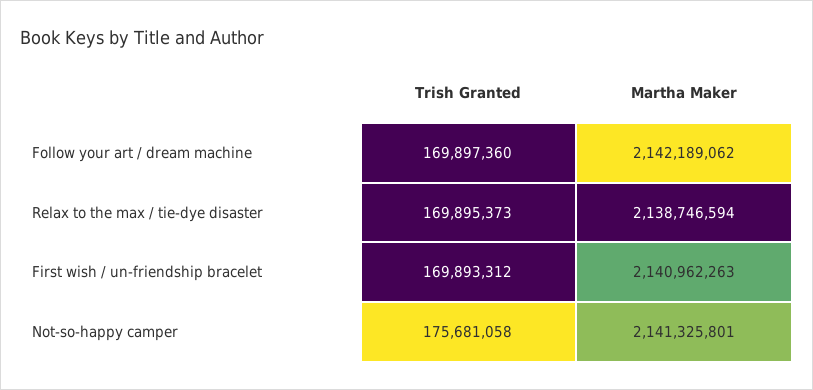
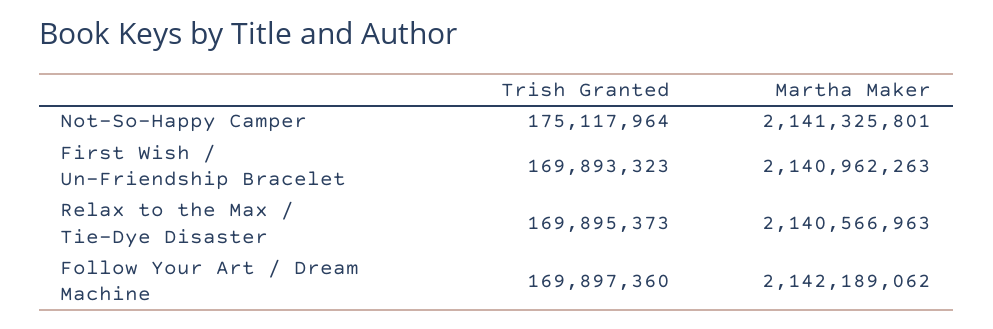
  {
    "Trish Granted": {
      "Follow your art / dream machine": 169897360,
      "Relax to the max / tie-dye disaster": 169895373,
-     "First wish / un-friendship bracelet": 169893312,
+     "First wish / un-friendship bracelet": 169893323,
-     "Not-so-happy camper": 175681058
+     "Not-so-happy camper": 175117964
    },
    "Martha Maker": {
      "Follow your art / dream machine": 2142189062,
-     "Relax to the max / tie-dye disaster": 2138746594,
+     "Relax to the max / tie-dye disaster": 2140566963,
      "First wish / un-friendship bracelet": 2140962263,
      "Not-so-happy camper": 2141325801
    }
  }

